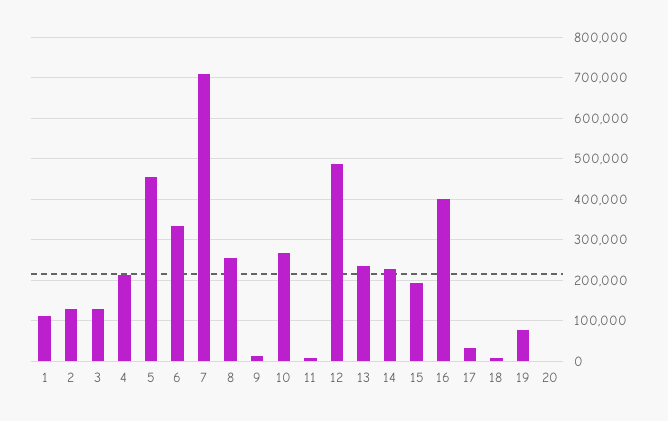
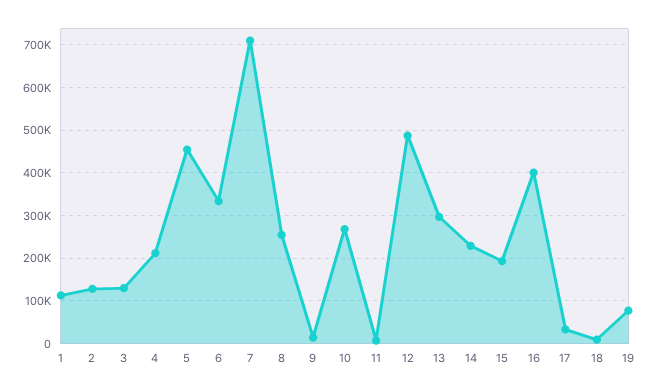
  {
    "1": 120000,
    "2": 120000,
    "3": 120000,
    "4": 220000,
    "5": 460000,
    "6": 340000,
    "7": 720000,
    "8": 260000,
    "9": 20000,
    "10": 260000,
    "11": 0,
    "12": 480000,
-   "13": 240000,
+   "13": 300000,
    "14": 220000,
    "15": 200000,
    "16": 400000,
    "17": 40000,
    "18": 0,
-   "19": 80000,
+   "19": 80000
-   "20": 0
  }

